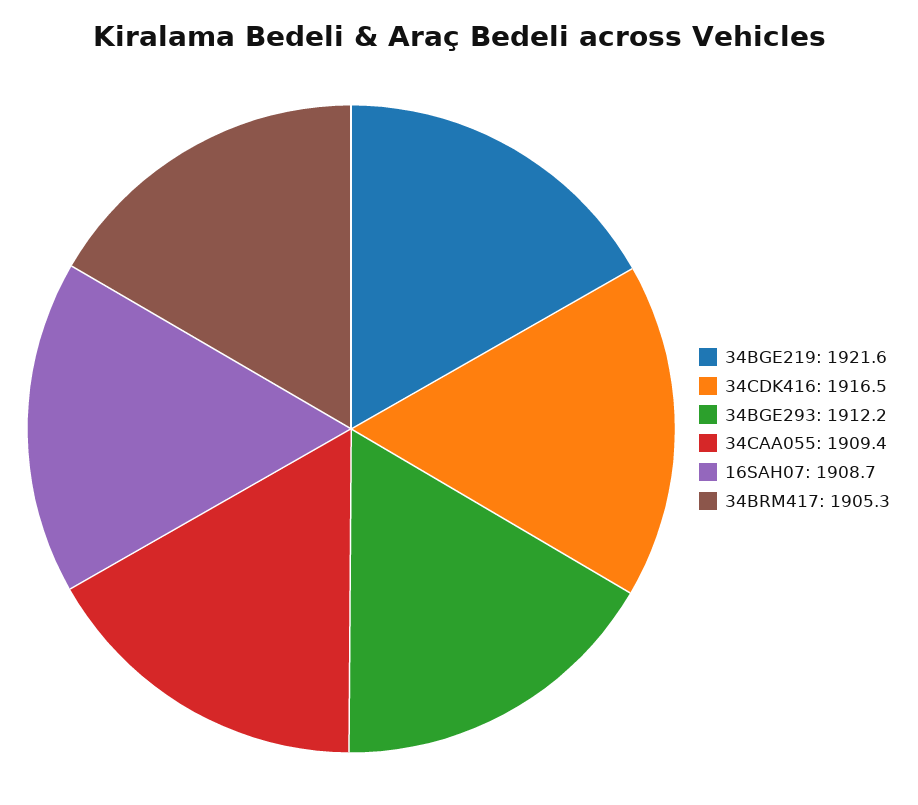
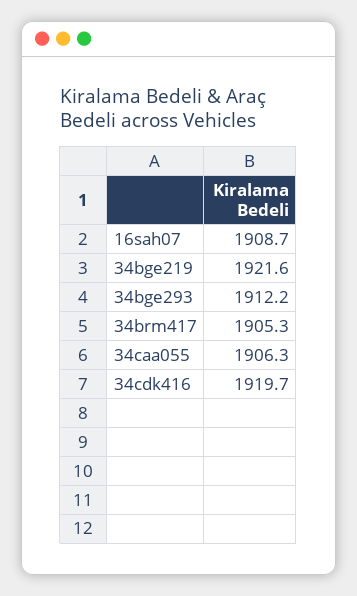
  {
    "34BGE219": 1921.6,
-   "34CDK416": 1916.5,
+   "34CDK416": 1919.7,
    "34BGE293": 1912.2,
-   "34CAA055": 1909.4,
+   "34CAA055": 1906.3,
    "16SAH07": 1908.7,
    "34BRM417": 1905.3
  }

